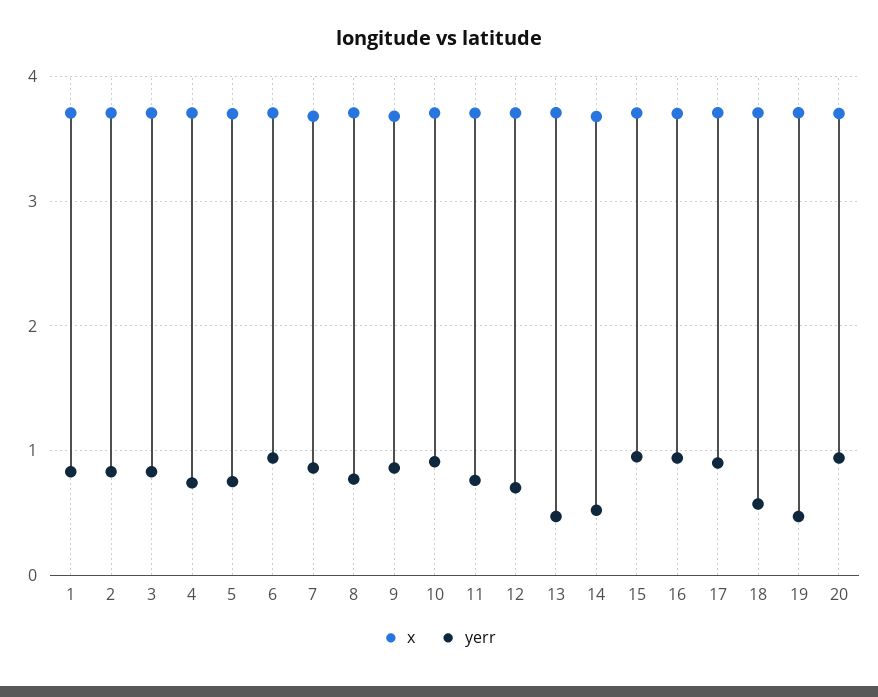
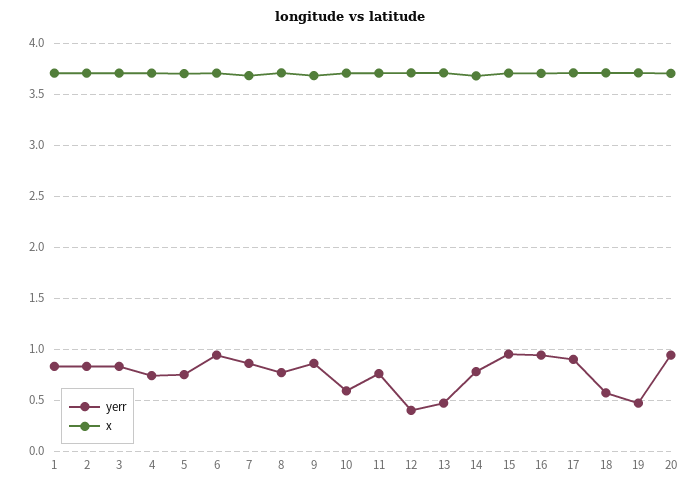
  {
    "x": {
      "1": 3.7,
      "2": 3.7,
      "3": 3.7,
      "4": 3.7,
      "5": 3.7,
      "6": 3.7,
      "7": 3.7,
      "8": 3.7,
      "9": 3.7,
      "10": 3.7,
      "11": 3.7,
      "12": 3.7,
      "13": 3.7,
      "14": 3.7,
      "15": 3.7,
      "16": 3.7,
      "17": 3.7,
      "18": 3.7,
      "19": 3.7,
      "20": 3.7
    },
    "yerr": {
      "1": 0.8,
      "2": 0.8,
      "3": 0.8,
      "4": 0.7,
      "5": 0.8,
      "6": 0.9,
      "7": 0.9,
      "8": 0.8,
      "9": 0.9,
-     "10": 0.9,
+     "10": 0.6,
      "11": 0.8,
-     "12": 0.7,
+     "12": 0.4,
      "13": 0.5,
-     "14": 0.5,
+     "14": 0.8,
      "15": 1,
      "16": 0.9,
      "17": 0.9,
      "18": 0.6,
      "19": 0.5,
      "20": 0.9
    }
  }

